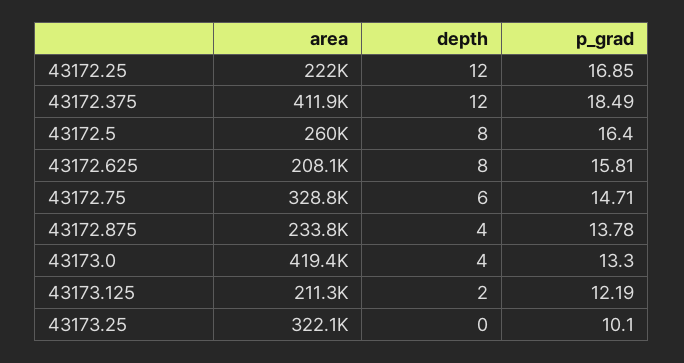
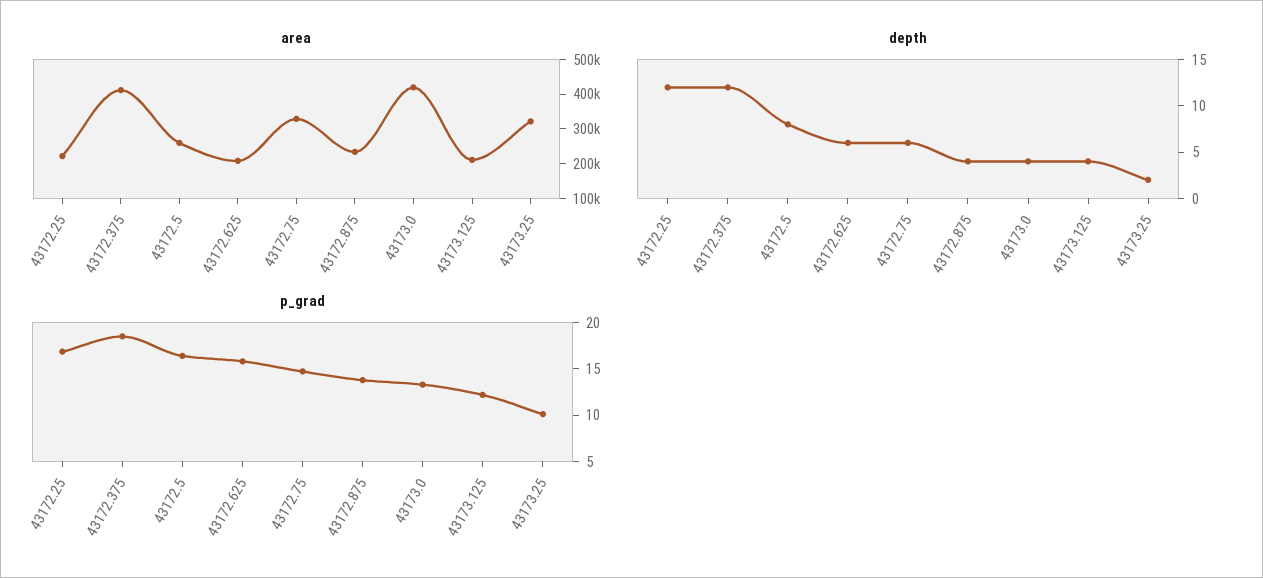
  {
    "area": {
      "43172.25": 222000,
      "43172.375": 411900,
      "43172.5": 260000,
      "43172.625": 208100,
      "43172.75": 328800,
      "43172.875": 233800,
      "43173.0": 419400,
      "43173.125": 211300,
      "43173.25": 322100
    },
    "depth": {
      "43172.25": 12,
      "43172.375": 12,
      "43172.5": 8,
-     "43172.625": 8,
+     "43172.625": 6,
      "43172.75": 6,
      "43172.875": 4,
      "43173.0": 4,
-     "43173.125": 2,
+     "43173.125": 4,
-     "43173.25": 0
+     "43173.25": 2
    },
    "p_grad": {
      "43172.25": 16.85,
      "43172.375": 18.49,
      "43172.5": 16.4,
      "43172.625": 15.81,
      "43172.75": 14.71,
      "43172.875": 13.78,
      "43173.0": 13.3,
      "43173.125": 12.19,
      "43173.25": 10.1
    }
  }

